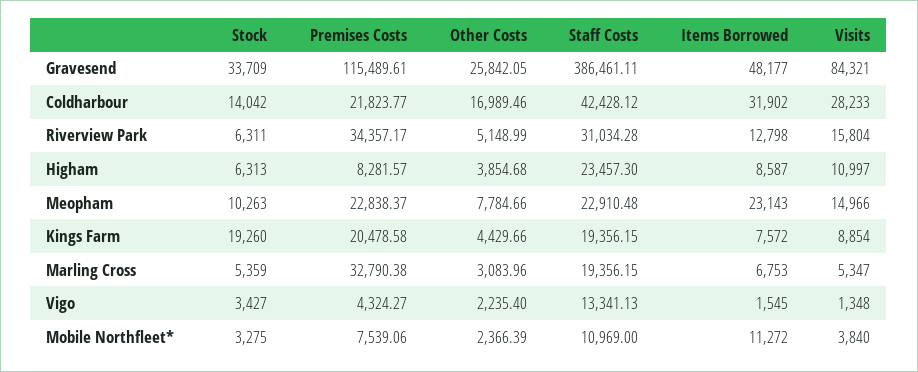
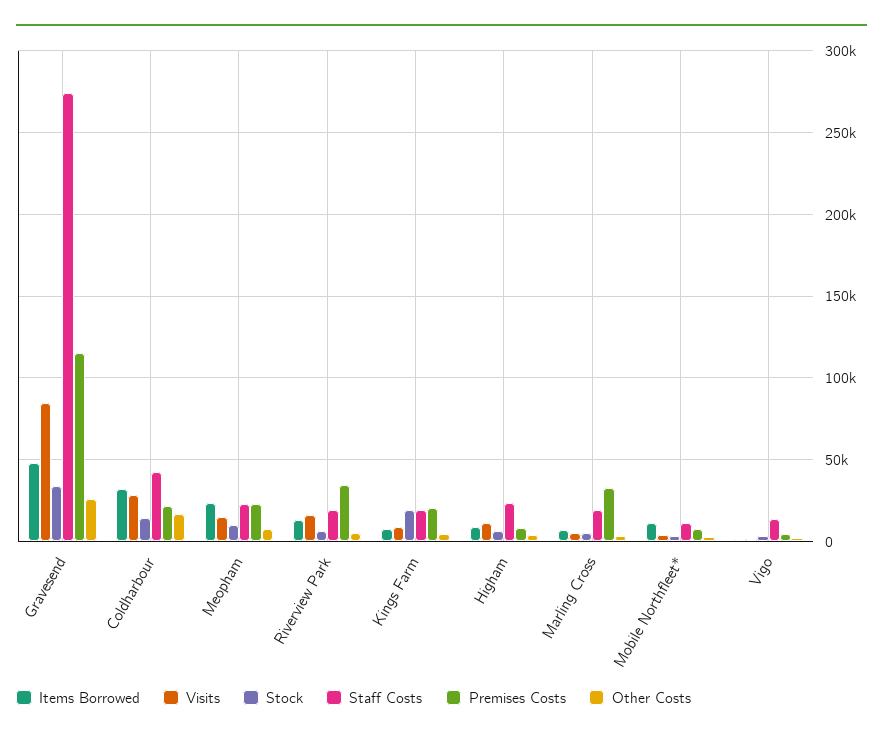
  {
    "Stock": {
      "Gravesend": 33709,
      "Coldharbour": 14042,
      "Riverview Park": 6311,
      "Higham": 6313,
      "Meopham": 10263,
      "Kings Farm": 19260,
      "Marling Cross": 5359,
      "Vigo": 3427,
      "Mobile Northfleet*": 3275
    },
    "Premises Costs": {
      "Gravesend": 115489.61,
      "Coldharbour": 21823.77,
      "Riverview Park": 34357.17,
      "Higham": 8281.57,
      "Meopham": 22838.37,
      "Kings Farm": 20478.58,
      "Marling Cross": 32790.38,
      "Vigo": 4324.27,
      "Mobile Northfleet*": 7539.06
    },
    "Other Costs": {
      "Gravesend": 25842.05,
      "Coldharbour": 16989.46,
      "Riverview Park": 5148.99,
      "Higham": 3854.68,
      "Meopham": 7784.66,
      "Kings Farm": 4429.66,
      "Marling Cross": 3083.96,
      "Vigo": 2235.4,
      "Mobile Northfleet*": 2366.39
    },
    "Staff Costs": {
-     "Gravesend": 386461.11,
+     "Gravesend": 275000,
      "Coldharbour": 42428.12,
-     "Riverview Park": 31034.28,
+     "Riverview Park": 20000,
      "Higham": 23457.3,
      "Meopham": 22910.48,
      "Kings Farm": 19356.15,
      "Marling Cross": 19356.15,
      "Vigo": 13341.13,
      "Mobile Northfleet*": 10969
    },
    "Items Borrowed": {
      "Gravesend": 48177,
      "Coldharbour": 31902,
      "Riverview Park": 12798,
      "Higham": 8587,
      "Meopham": 23143,
      "Kings Farm": 7572,
      "Marling Cross": 6753,
      "Vigo": 1545,
      "Mobile Northfleet*": 11272
    },
    "Visits": {
      "Gravesend": 84321,
      "Coldharbour": 28233,
      "Riverview Park": 15804,
      "Higham": 10997,
      "Meopham": 14966,
      "Kings Farm": 8854,
      "Marling Cross": 5347,
      "Vigo": 1348,
      "Mobile Northfleet*": 3840
    }
  }

